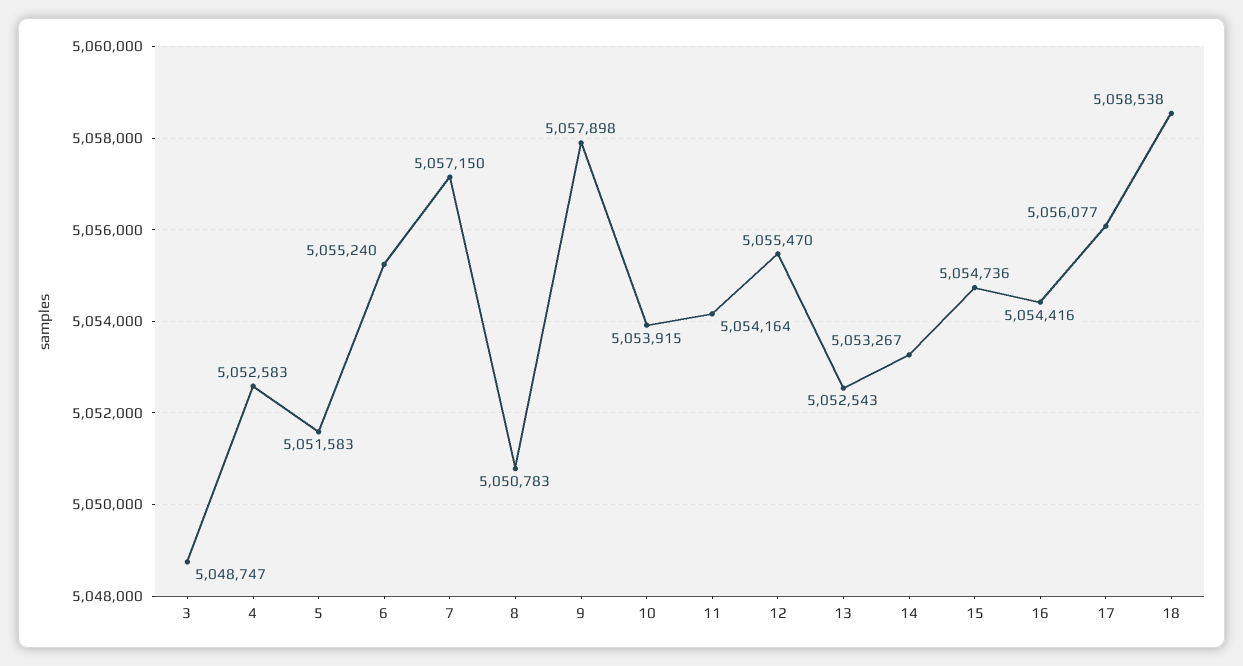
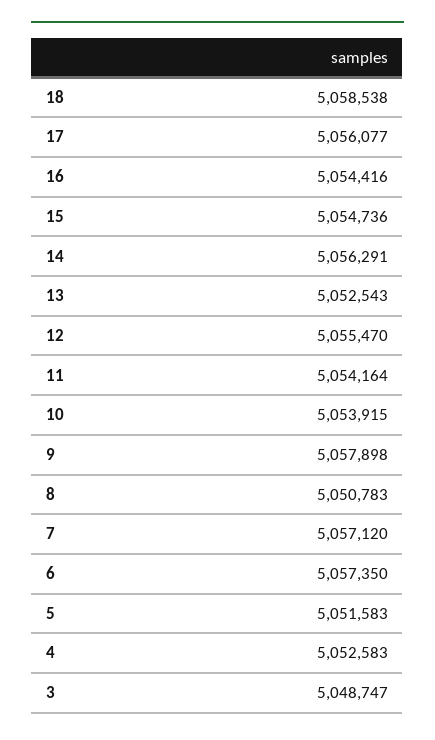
  {
    "3": 5048747,
    "4": 5052583,
    "5": 5051583,
-   "6": 5055240,
+   "6": 5057350,
-   "7": 5057150,
+   "7": 5057120,
    "8": 5050783,
    "9": 5057898,
    "10": 5053915,
    "11": 5054164,
    "12": 5055470,
    "13": 5052543,
-   "14": 5053267,
+   "14": 5056291,
    "15": 5054736,
    "16": 5054416,
    "17": 5056077,
    "18": 5058538
  }

